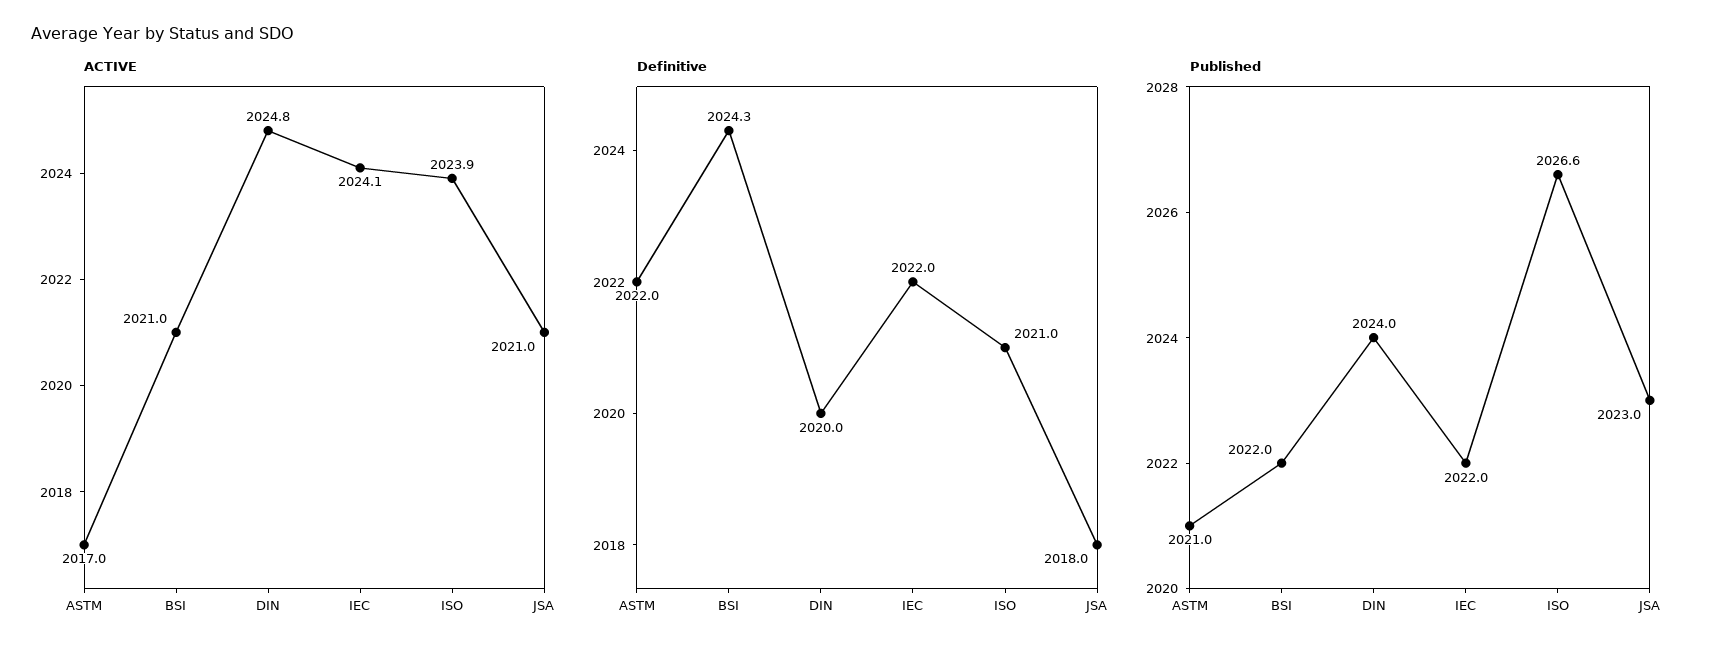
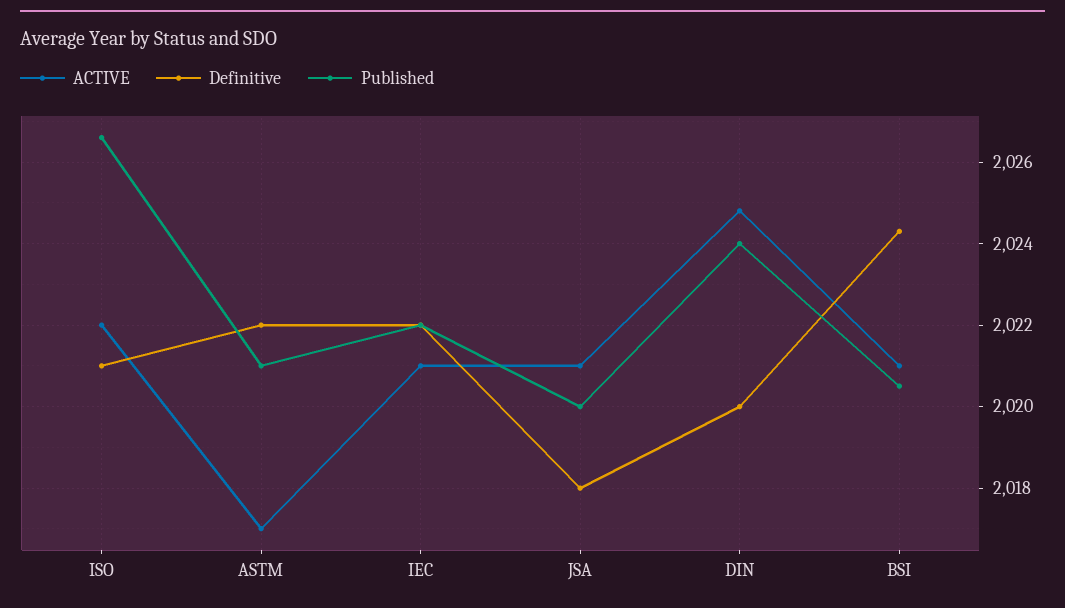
  {
    "ACTIVE": {
      "ASTM": 2017,
      "BSI": 2021,
      "DIN": 2024.8,
-     "IEC": 2024.1,
+     "IEC": 2021,
-     "ISO": 2023.9,
+     "ISO": 2022,
      "JSA": 2021
    },
    "Definitive": {
      "ASTM": 2022,
      "BSI": 2024.3,
      "DIN": 2020,
      "IEC": 2022,
      "ISO": 2021,
      "JSA": 2018
    },
    "Published": {
      "ASTM": 2021,
-     "BSI": 2022,
+     "BSI": 2020.5,
      "DIN": 2024,
      "IEC": 2022,
      "ISO": 2026.6,
-     "JSA": 2023
+     "JSA": 2020
    }
  }

